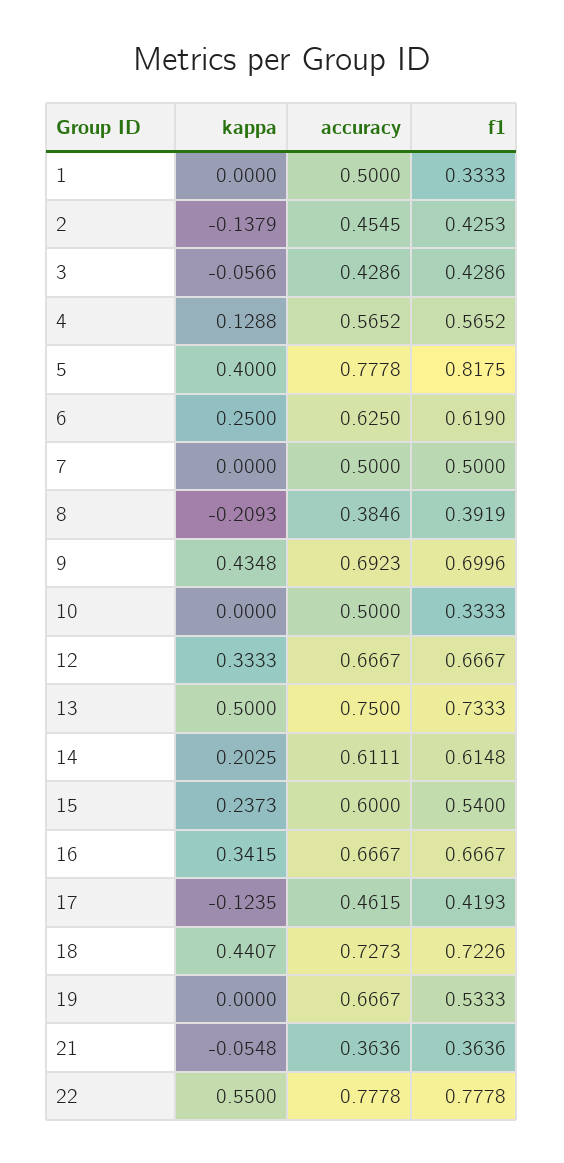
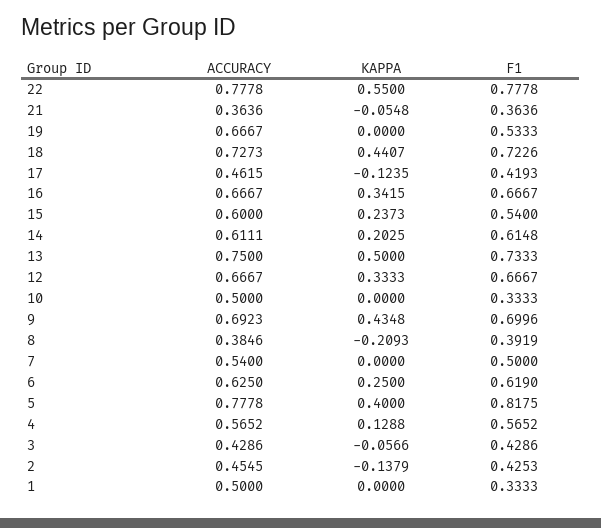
  {
    "kappa": {
      "1": 0,
      "2": -0.1379,
      "3": -0.0566,
      "4": 0.1288,
      "5": 0.4,
      "6": 0.25,
      "7": 0,
      "8": -0.2093,
      "9": 0.4348,
      "10": 0,
      "12": 0.3333,
      "13": 0.5,
      "14": 0.2025,
      "15": 0.2373,
      "16": 0.3415,
      "17": -0.1235,
      "18": 0.4407,
      "19": 0,
      "21": -0.0548,
      "22": 0.55
    },
    "accuracy": {
      "1": 0.5,
      "2": 0.4545,
      "3": 0.4286,
      "4": 0.5652,
      "5": 0.7778,
      "6": 0.625,
-     "7": 0.5,
+     "7": 0.54,
      "8": 0.3846,
      "9": 0.6923,
      "10": 0.5,
      "12": 0.6667,
      "13": 0.75,
      "14": 0.6111,
      "15": 0.6,
      "16": 0.6667,
      "17": 0.4615,
      "18": 0.7273,
      "19": 0.6667,
      "21": 0.3636,
      "22": 0.7778
    },
    "f1": {
      "1": 0.3333,
      "2": 0.4253,
      "3": 0.4286,
      "4": 0.5652,
      "5": 0.8175,
      "6": 0.619,
      "7": 0.5,
      "8": 0.3919,
      "9": 0.6996,
      "10": 0.3333,
      "12": 0.6667,
      "13": 0.7333,
      "14": 0.6148,
      "15": 0.54,
      "16": 0.6667,
      "17": 0.4193,
      "18": 0.7226,
      "19": 0.5333,
      "21": 0.3636,
      "22": 0.7778
    }
  }

